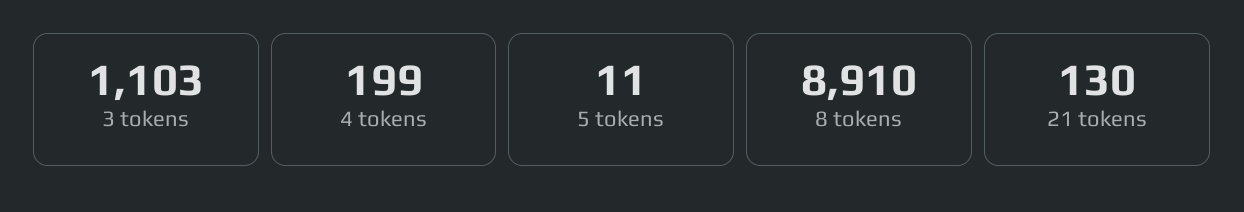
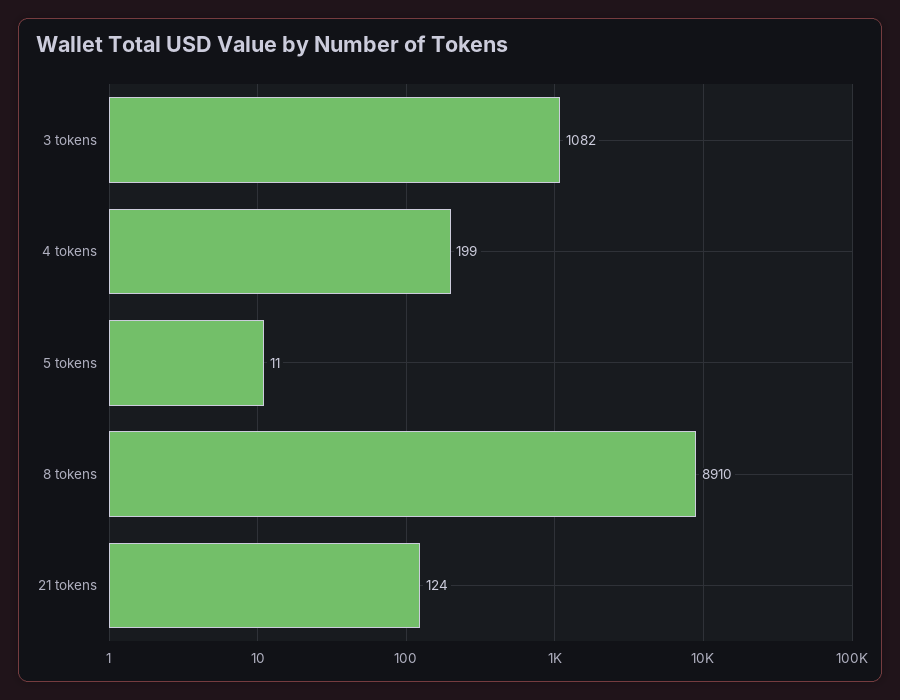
  {
-   "3 tokens": 1103,
+   "3 tokens": 1082,
    "4 tokens": 199,
    "5 tokens": 11,
    "8 tokens": 8910,
-   "21 tokens": 130
+   "21 tokens": 124
  }

